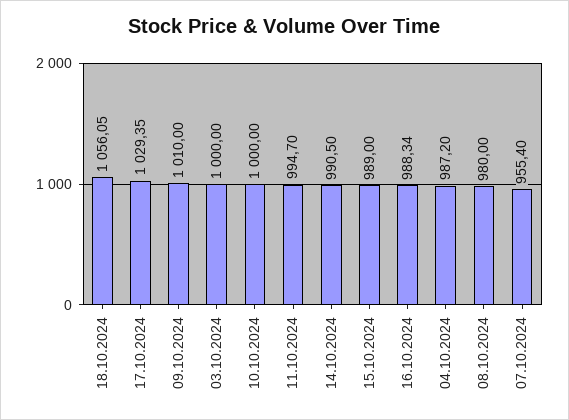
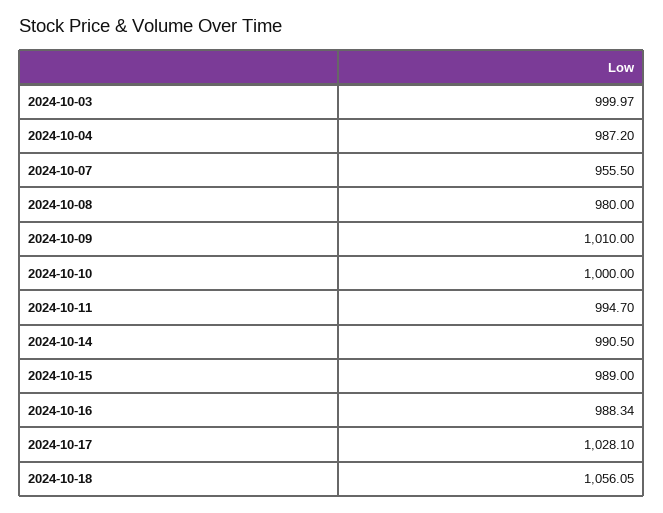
  {
    "18.10.2024": 1056.05,
-   "17.10.2024": 1029.35,
+   "17.10.2024": 1028.1,
    "09.10.2024": 1010,
-   "03.10.2024": 1000,
+   "03.10.2024": 999.97,
    "10.10.2024": 1000,
    "11.10.2024": 994.7,
    "14.10.2024": 990.5,
    "15.10.2024": 989,
    "16.10.2024": 988.34,
    "04.10.2024": 987.2,
    "08.10.2024": 980,
-   "07.10.2024": 955.4
+   "07.10.2024": 955.5
  }

